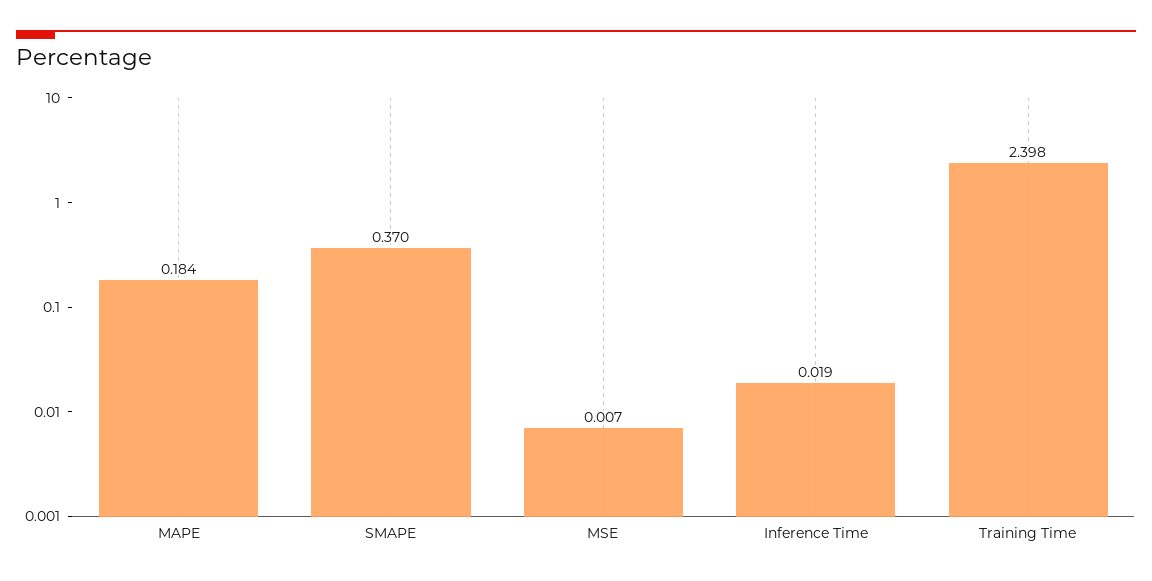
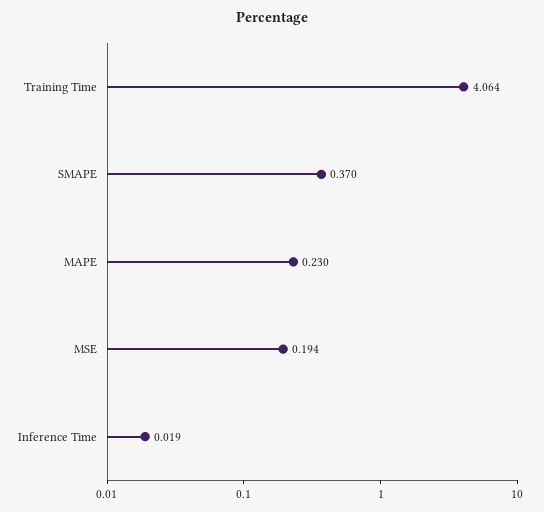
  {
-   "MAPE": 0.184,
+   "MAPE": 0.23,
    "SMAPE": 0.37,
-   "MSE": 0.007,
+   "MSE": 0.194,
    "Inference Time": 0.019,
-   "Training Time": 2.398
+   "Training Time": 4.064
  }

